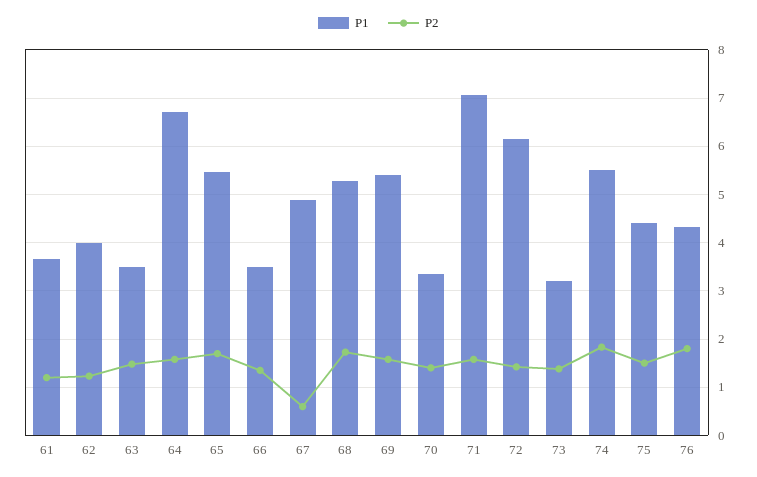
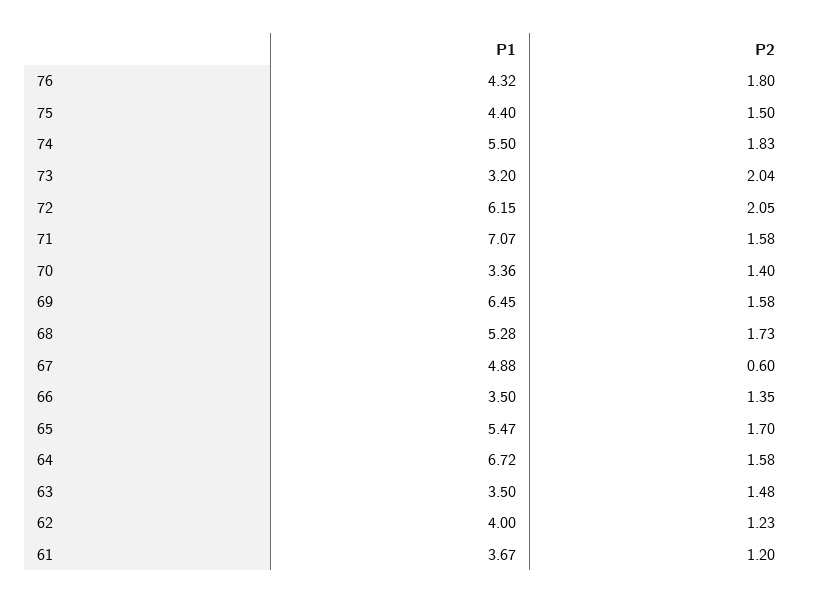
  {
    "P1": {
      "61": 3.67,
      "62": 4,
      "63": 3.5,
      "64": 6.72,
      "65": 5.47,
      "66": 3.5,
      "67": 4.88,
      "68": 5.28,
-     "69": 5.4,
+     "69": 6.45,
      "70": 3.36,
      "71": 7.07,
      "72": 6.15,
      "73": 3.2,
      "74": 5.5,
      "75": 4.4,
      "76": 4.32
    },
    "P2": {
      "61": 1.2,
      "62": 1.23,
      "63": 1.48,
      "64": 1.58,
      "65": 1.7,
      "66": 1.35,
      "67": 0.6,
      "68": 1.73,
      "69": 1.58,
      "70": 1.4,
      "71": 1.58,
-     "72": 1.4,
+     "72": 2.05,
-     "73": 1.4,
+     "73": 2.04,
      "74": 1.83,
      "75": 1.5,
      "76": 1.8
    }
  }

